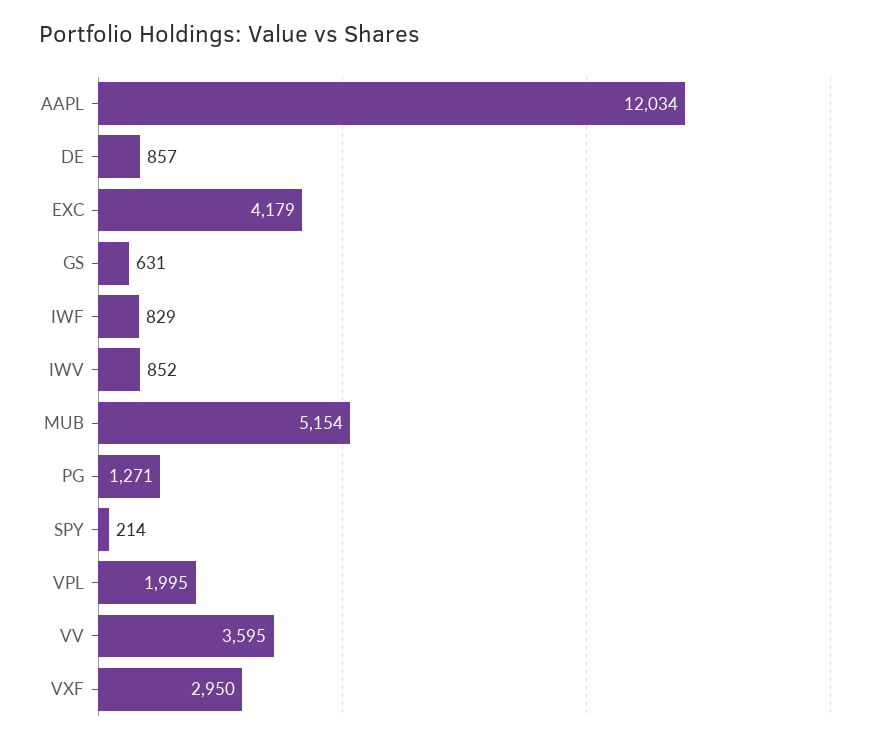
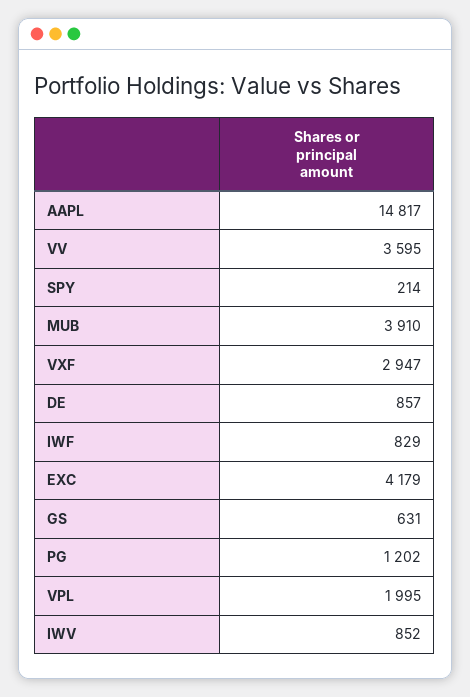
  {
-   "AAPL": 12034,
+   "AAPL": 14817,
    "DE": 857,
    "EXC": 4179,
    "GS": 631,
    "IWF": 829,
    "IWV": 852,
-   "MUB": 5154,
+   "MUB": 3910,
-   "PG": 1271,
+   "PG": 1202,
    "SPY": 214,
    "VPL": 1995,
    "VV": 3595,
-   "VXF": 2950
+   "VXF": 2947
  }

